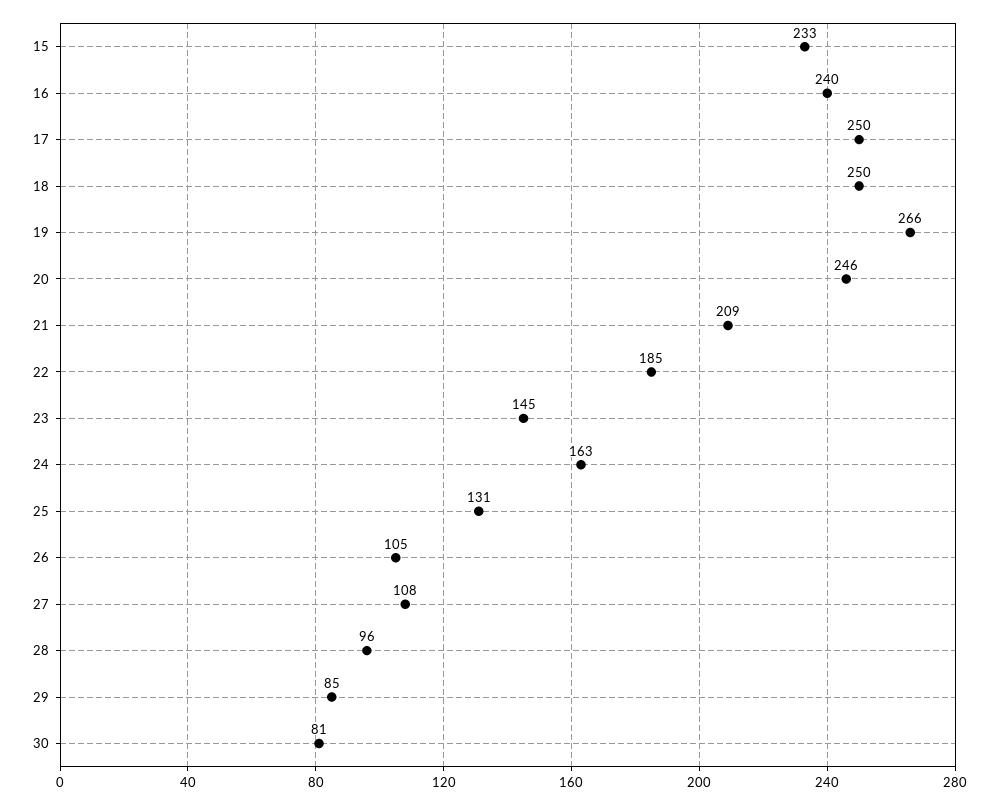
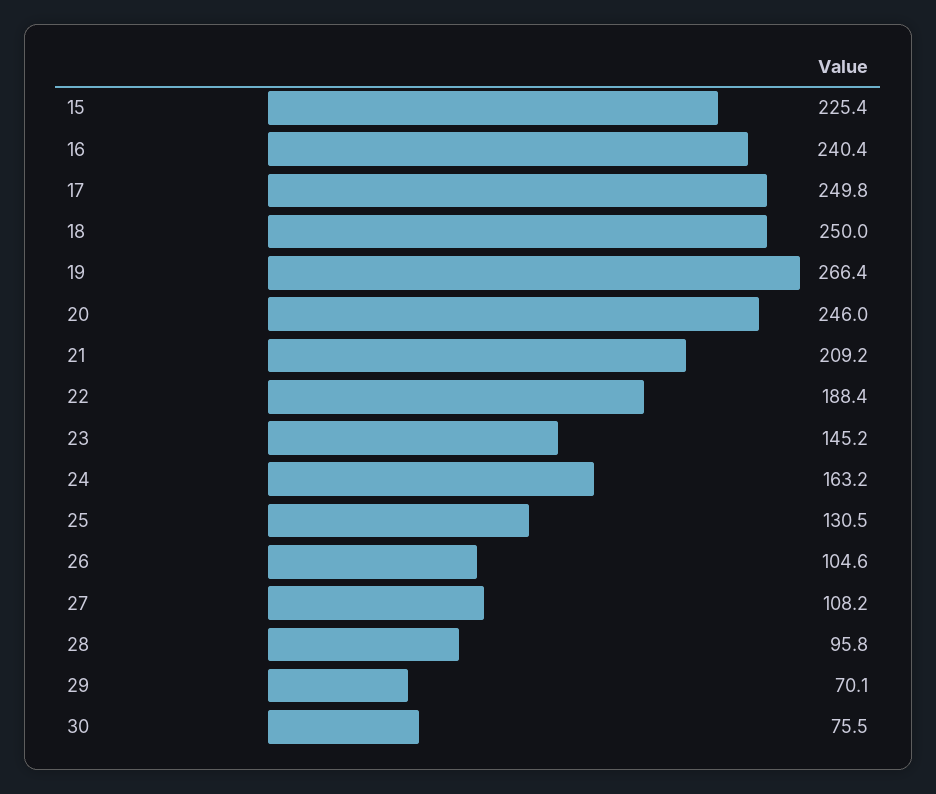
  {
-   "15": 233,
+   "15": 225.4,
    "16": 240.4,
    "17": 249.8,
    "18": 250,
    "19": 266.4,
    "20": 246,
    "21": 209.2,
-   "22": 185,
+   "22": 188.4,
    "23": 145.2,
    "24": 163.2,
    "25": 130.5,
    "26": 104.6,
    "27": 108.2,
    "28": 95.8,
-   "29": 85,
+   "29": 70.1,
-   "30": 81
+   "30": 75.5
  }

